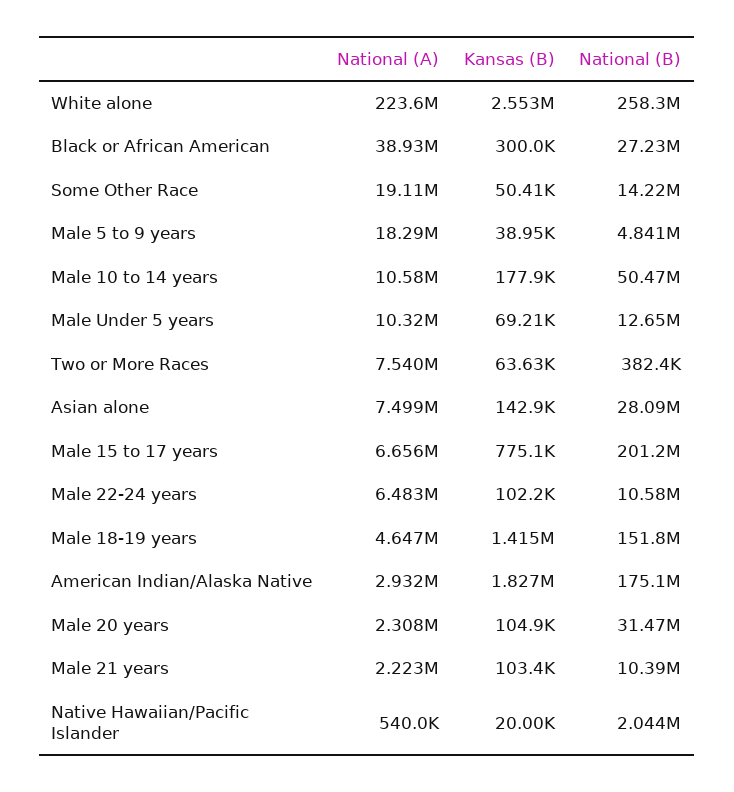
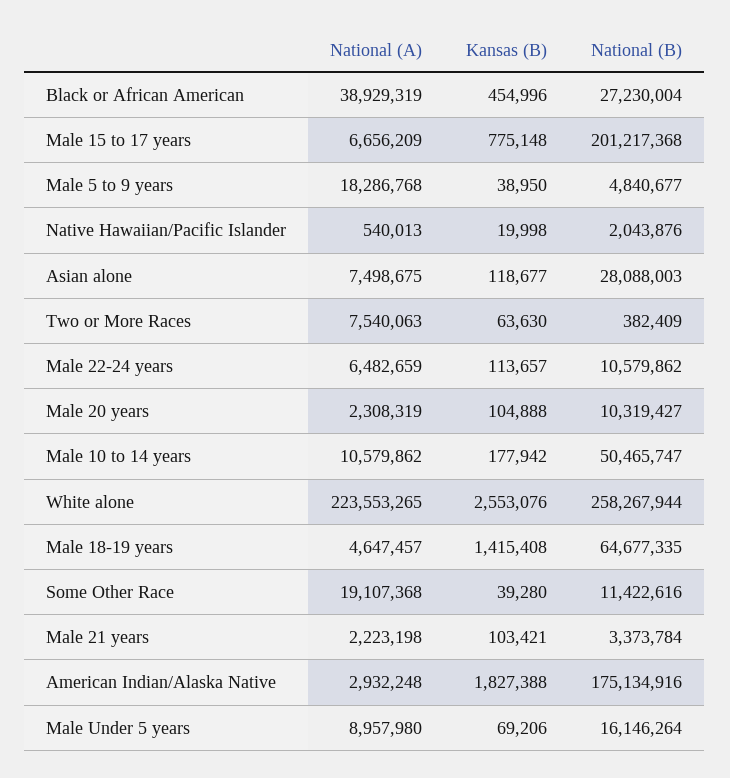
  {
    "National (A)": {
      "White alone": 223553265,
      "Black or African American": 38929319,
      "Some Other Race": 19107368,
      "Male 5 to 9 years": 18286768,
      "Male 10 to 14 years": 10579862,
-     "Male Under 5 years": 10320000,
+     "Male Under 5 years": 8957980,
      "Two or More Races": 7540063,
      "Asian alone": 7498675,
      "Male 15 to 17 years": 6656209,
      "Male 22-24 years": 6482659,
      "Male 18-19 years": 4647457,
      "American Indian/Alaska Native": 2932248,
      "Male 20 years": 2308319,
      "Male 21 years": 2223198,
      "Native Hawaiian/Pacific Islander": 540013
    },
    "Kansas (B)": {
      "White alone": 2553076,
-     "Black or African American": 300000,
+     "Black or African American": 454996,
-     "Some Other Race": 50410,
+     "Some Other Race": 39280,
      "Male 5 to 9 years": 38950,
      "Male 10 to 14 years": 177942,
      "Male Under 5 years": 69206,
      "Two or More Races": 63630,
-     "Asian alone": 142900,
+     "Asian alone": 118677,
      "Male 15 to 17 years": 775148,
-     "Male 22-24 years": 102200,
+     "Male 22-24 years": 113657,
      "Male 18-19 years": 1415408,
      "American Indian/Alaska Native": 1827388,
      "Male 20 years": 104888,
      "Male 21 years": 103421,
      "Native Hawaiian/Pacific Islander": 19998
    },
    "National (B)": {
      "White alone": 258267944,
      "Black or African American": 27230004,
-     "Some Other Race": 14220000,
+     "Some Other Race": 11422616,
      "Male 5 to 9 years": 4840677,
      "Male 10 to 14 years": 50465747,
-     "Male Under 5 years": 12650000,
+     "Male Under 5 years": 16146264,
      "Two or More Races": 382409,
      "Asian alone": 28088003,
      "Male 15 to 17 years": 201217368,
      "Male 22-24 years": 10579862,
-     "Male 18-19 years": 151800000,
+     "Male 18-19 years": 64677335,
      "American Indian/Alaska Native": 175134916,
-     "Male 20 years": 31470000,
+     "Male 20 years": 10319427,
-     "Male 21 years": 10390000,
+     "Male 21 years": 3373784,
      "Native Hawaiian/Pacific Islander": 2043876
    }
  }

